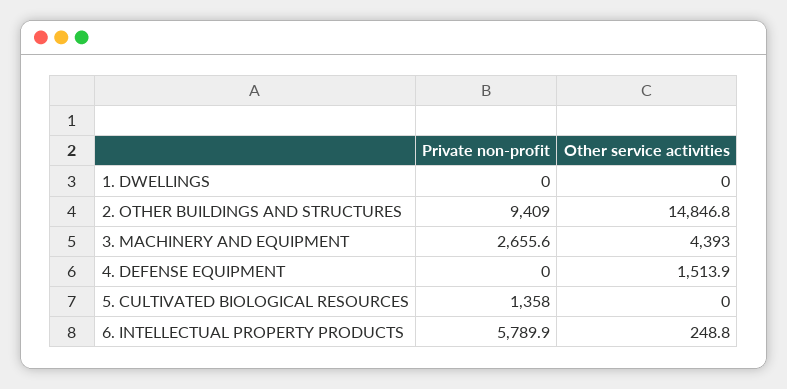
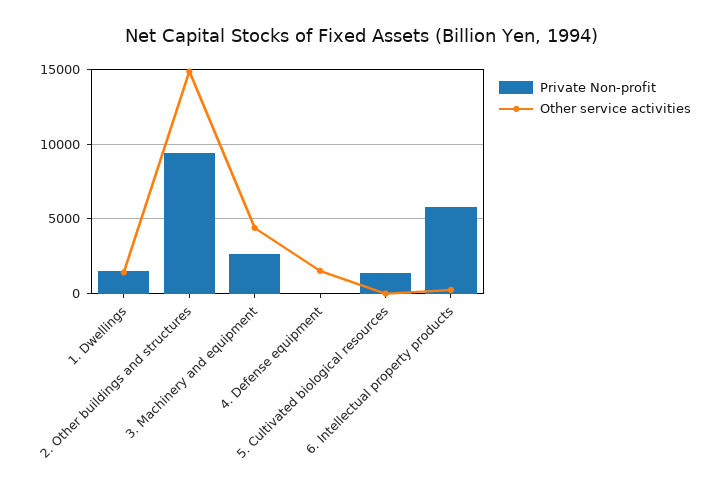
  {
    "Private non-profit": {
-     "1. DWELLINGS": 0,
+     "1. DWELLINGS": 1500,
      "2. OTHER BUILDINGS AND STRUCTURES": 9409,
      "3. MACHINERY AND EQUIPMENT": 2655.6,
      "4. DEFENSE EQUIPMENT": 0,
      "5. CULTIVATED BIOLOGICAL RESOURCES": 1358,
      "6. INTELLECTUAL PROPERTY PRODUCTS": 5789.9
    },
    "Other service activities": {
-     "1. DWELLINGS": 0,
+     "1. DWELLINGS": 1500,
      "2. OTHER BUILDINGS AND STRUCTURES": 14846.8,
      "3. MACHINERY AND EQUIPMENT": 4393,
      "4. DEFENSE EQUIPMENT": 1513.9,
      "5. CULTIVATED BIOLOGICAL RESOURCES": 0,
      "6. INTELLECTUAL PROPERTY PRODUCTS": 248.8
    }
  }

